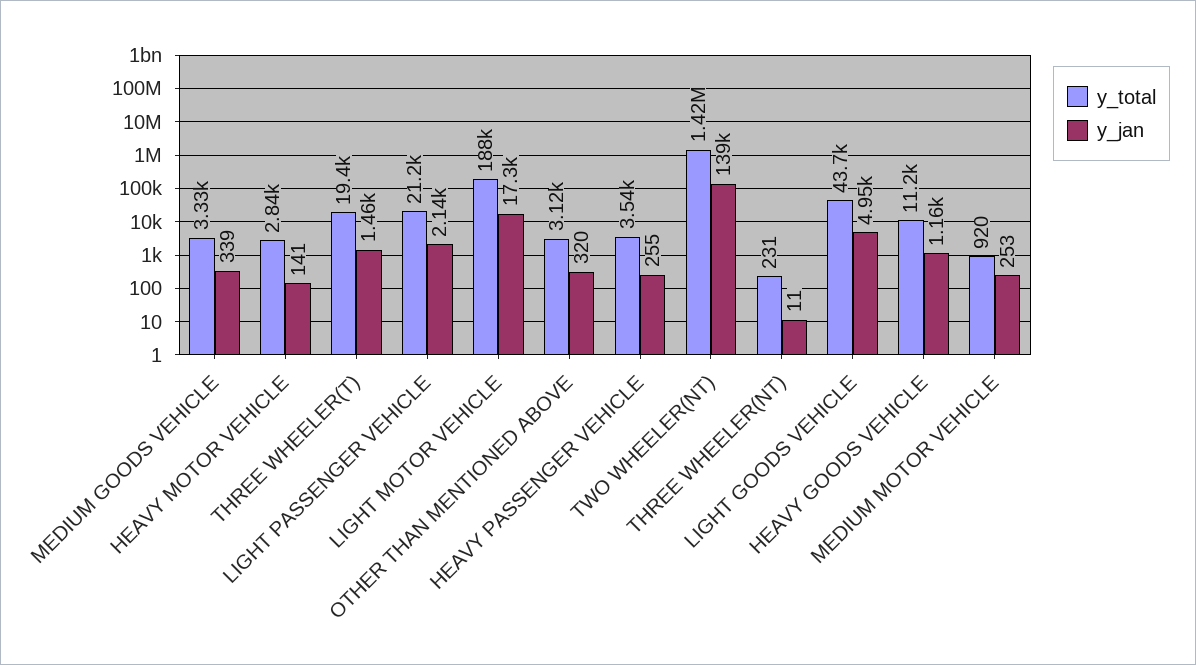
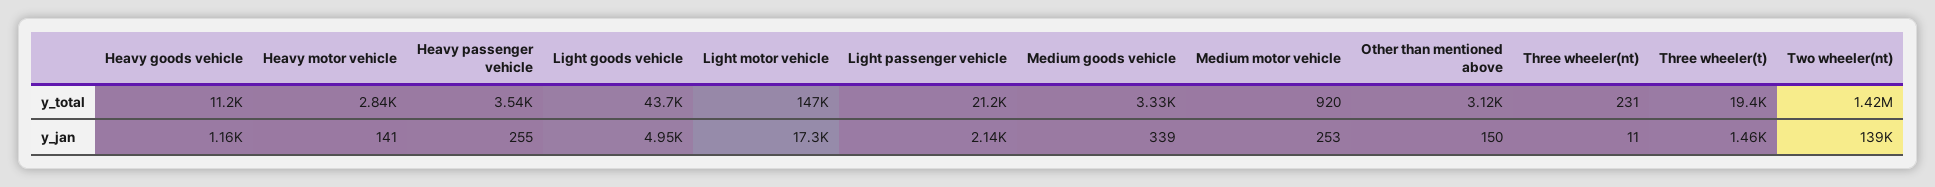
  {
    "y_total": {
      "MEDIUM GOODS VEHICLE": 3330,
      "HEAVY MOTOR VEHICLE": 2840,
      "THREE WHEELER(T)": 19400,
      "LIGHT PASSENGER VEHICLE": 21200,
-     "LIGHT MOTOR VEHICLE": 188000,
+     "LIGHT MOTOR VEHICLE": 147000,
      "OTHER THAN MENTIONED ABOVE": 3120,
      "HEAVY PASSENGER VEHICLE": 3540,
      "TWO WHEELER(NT)": 1420000,
      "THREE WHEELER(NT)": 231,
      "LIGHT GOODS VEHICLE": 43700,
      "HEAVY GOODS VEHICLE": 11200,
      "MEDIUM MOTOR VEHICLE": 920
    },
    "y_jan": {
      "MEDIUM GOODS VEHICLE": 339,
      "HEAVY MOTOR VEHICLE": 141,
      "THREE WHEELER(T)": 1460,
      "LIGHT PASSENGER VEHICLE": 2140,
      "LIGHT MOTOR VEHICLE": 17300,
-     "OTHER THAN MENTIONED ABOVE": 320,
+     "OTHER THAN MENTIONED ABOVE": 150,
      "HEAVY PASSENGER VEHICLE": 255,
      "TWO WHEELER(NT)": 139000,
      "THREE WHEELER(NT)": 11,
      "LIGHT GOODS VEHICLE": 4950,
      "HEAVY GOODS VEHICLE": 1160,
      "MEDIUM MOTOR VEHICLE": 253
    }
  }

